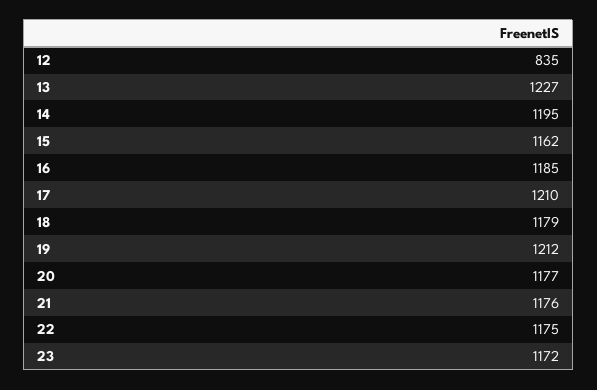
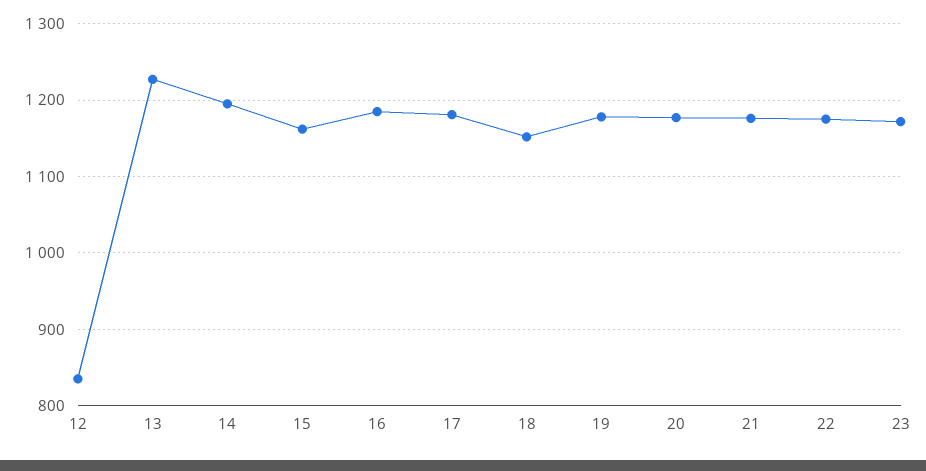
  {
    "12": 835,
    "13": 1227,
    "14": 1195,
    "15": 1162,
    "16": 1185,
-   "17": 1210,
+   "17": 1180,
-   "18": 1179,
+   "18": 1150,
-   "19": 1212,
+   "19": 1180,
    "20": 1177,
    "21": 1176,
    "22": 1175,
    "23": 1172
  }

